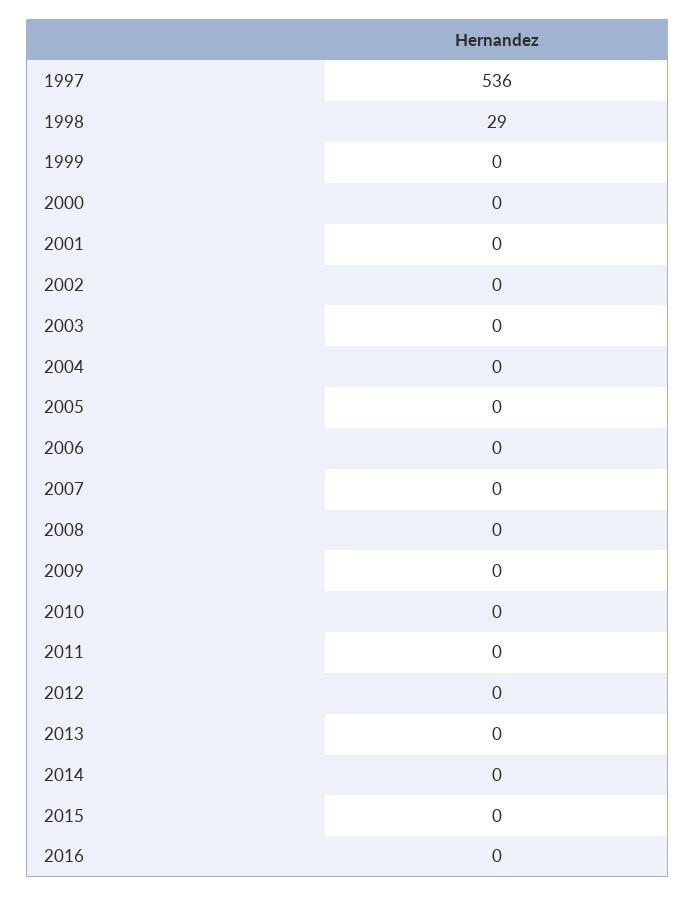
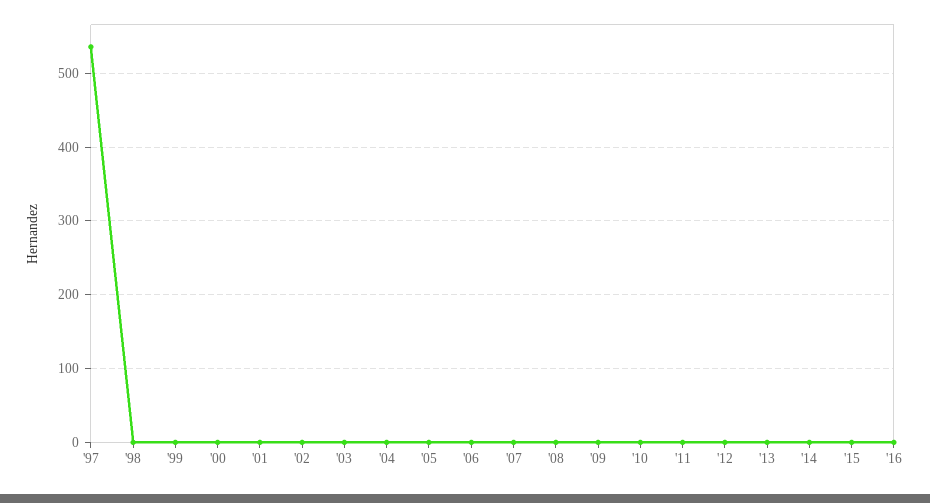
  {
    "1997": 536,
-   "1998": 29,
+   "1998": 0,
    "1999": 0,
    "2000": 0,
    "2001": 0,
    "2002": 0,
    "2003": 0,
    "2004": 0,
    "2005": 0,
    "2006": 0,
    "2007": 0,
    "2008": 0,
    "2009": 0,
    "2010": 0,
    "2011": 0,
    "2012": 0,
    "2013": 0,
    "2014": 0,
    "2015": 0,
    "2016": 0
  }

